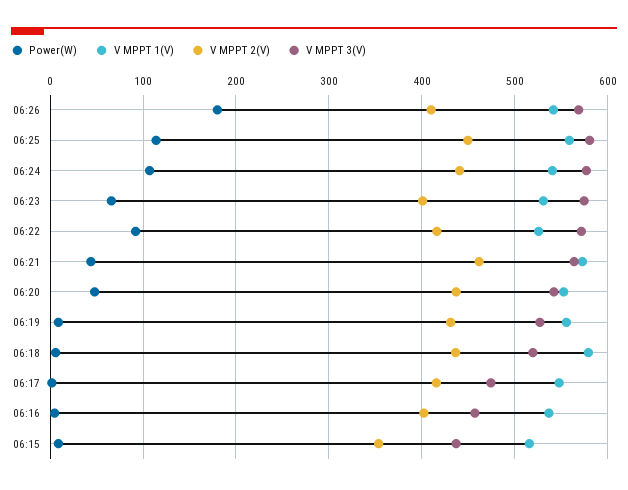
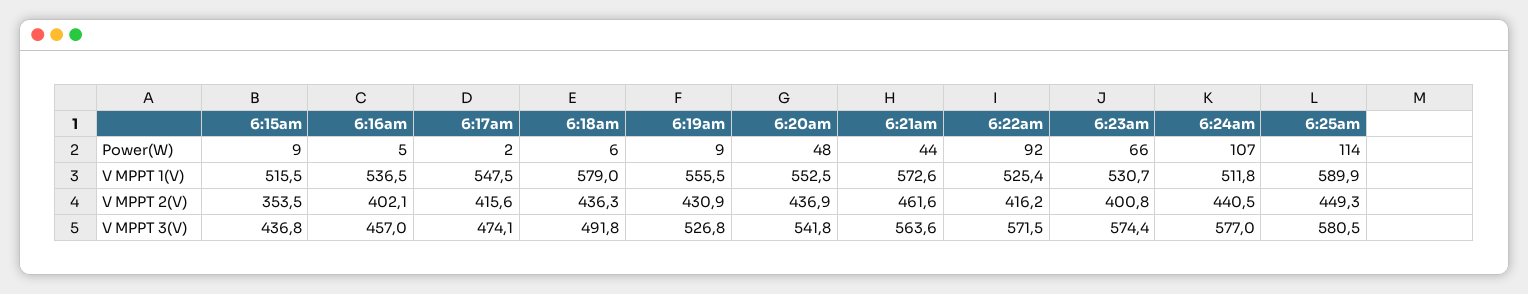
  {
    "Power(W)": {
-     "06:26": 180,
      "06:25": 114,
      "06:24": 107,
      "06:23": 66,
      "06:22": 92,
      "06:21": 44,
      "06:20": 48,
      "06:19": 9,
      "06:18": 6,
      "06:17": 2,
      "06:16": 5,
      "06:15": 9
    },
    "V MPPT 1(V)": {
-     "06:26": 540,
-     "06:25": 560,
+     "06:25": 589.9,
-     "06:24": 540,
+     "06:24": 511.8,
      "06:23": 530.7,
      "06:22": 525.4,
      "06:21": 572.6,
      "06:20": 552.5,
      "06:19": 555.5,
      "06:18": 579,
      "06:17": 547.5,
      "06:16": 536.5,
      "06:15": 515.5
    },
    "V MPPT 2(V)": {
-     "06:26": 410,
      "06:25": 449.3,
      "06:24": 440.5,
      "06:23": 400.8,
      "06:22": 416.2,
      "06:21": 461.6,
      "06:20": 436.9,
      "06:19": 430.9,
      "06:18": 436.3,
      "06:17": 415.6,
      "06:16": 402.1,
      "06:15": 353.5
    },
    "V MPPT 3(V)": {
-     "06:26": 570,
      "06:25": 580.5,
      "06:24": 577,
      "06:23": 574.4,
      "06:22": 571.5,
      "06:21": 563.6,
      "06:20": 541.8,
      "06:19": 526.8,
-     "06:18": 520,
+     "06:18": 491.8,
      "06:17": 474.1,
      "06:16": 457,
      "06:15": 436.8
    }
  }

